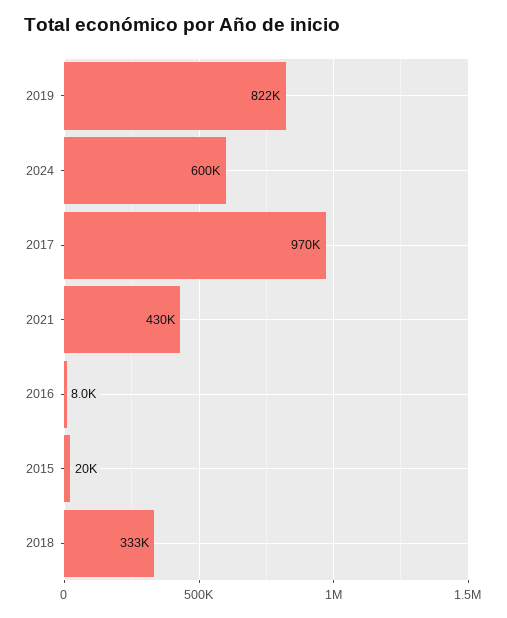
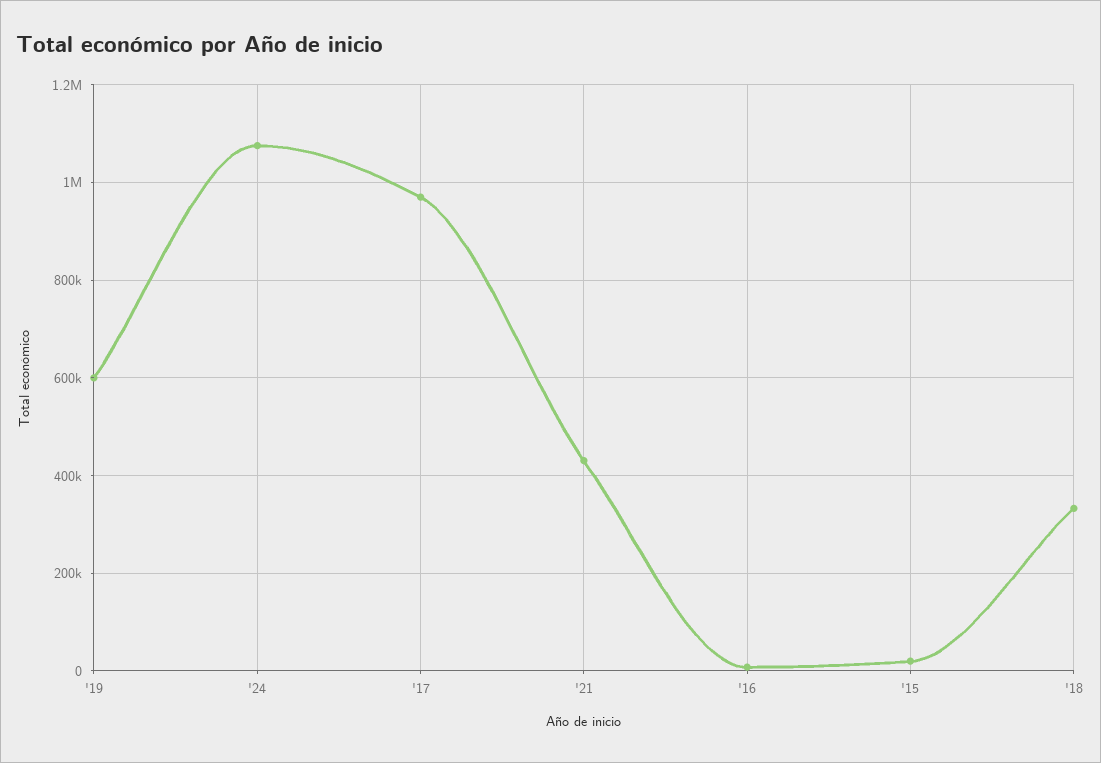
  {
-   "2019": 822000,
+   "2019": 600000,
-   "2024": 600000,
+   "2024": 1080000,
    "2017": 970000,
    "2021": 430000,
    "2016": 8000,
    "2015": 20000,
    "2018": 333000
  }

